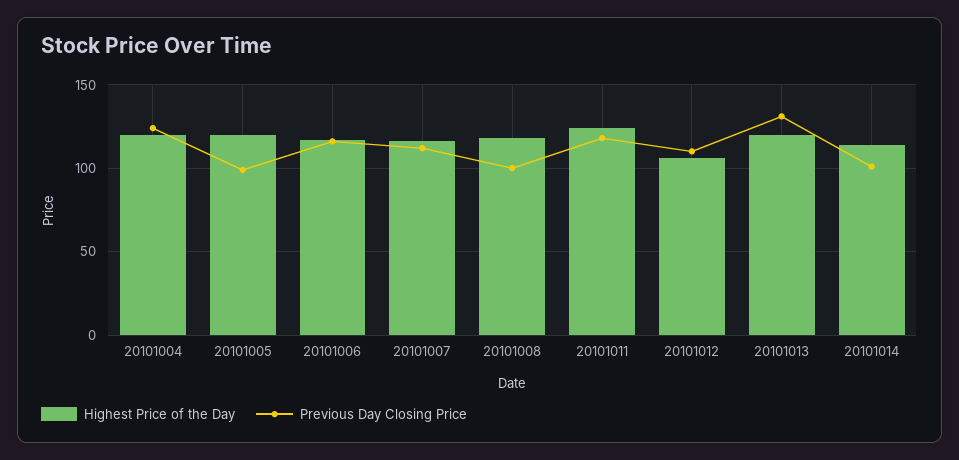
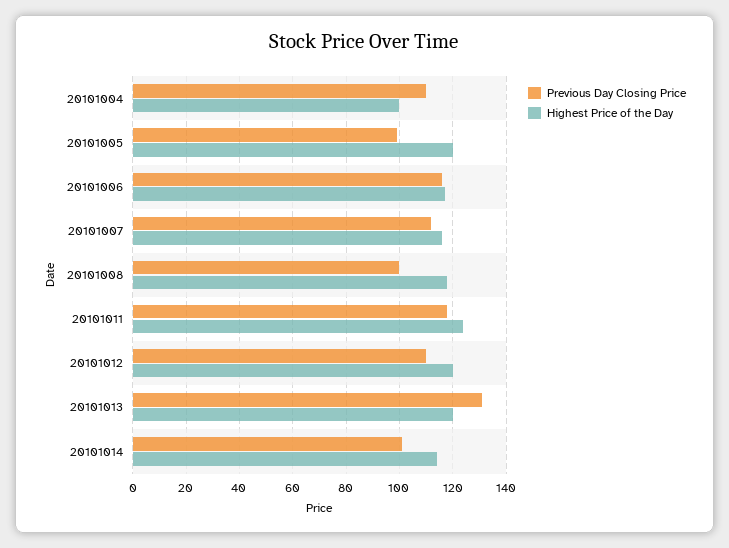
  {
    "Highest Price of the Day": {
-     "20101004": 120,
+     "20101004": 100,
      "20101005": 120,
      "20101006": 115,
      "20101007": 115,
      "20101008": 120,
      "20101011": 125,
-     "20101012": 105,
+     "20101012": 120,
      "20101013": 120,
      "20101014": 115
    },
    "Previous Day Closing Price": {
-     "20101004": 125,
+     "20101004": 110,
      "20101005": 100,
      "20101006": 115,
      "20101007": 110,
      "20101008": 100,
      "20101011": 120,
      "20101012": 110,
      "20101013": 130,
      "20101014": 100
    }
  }

